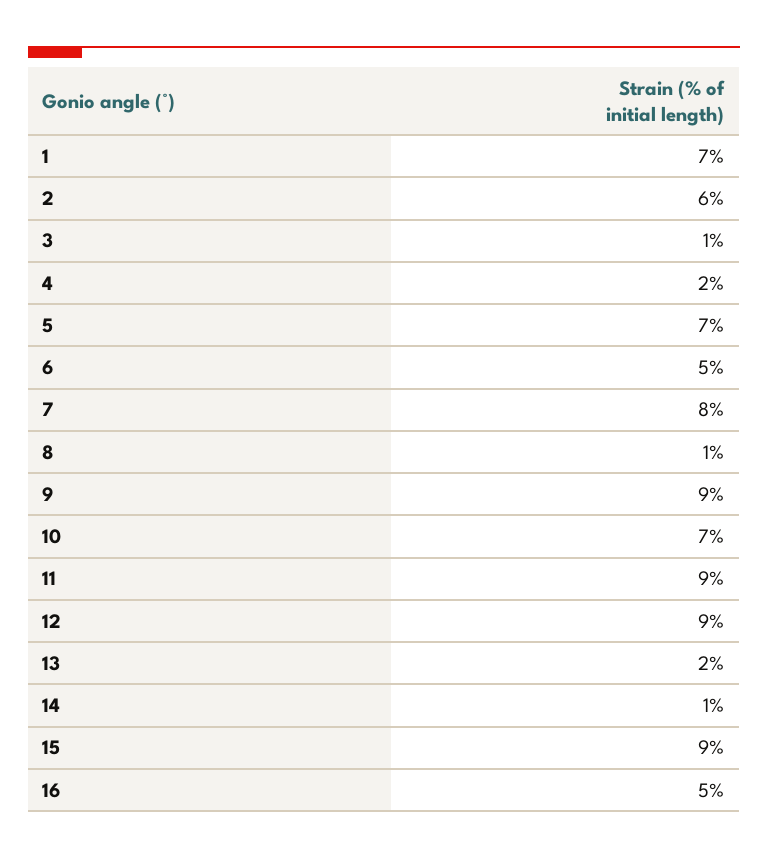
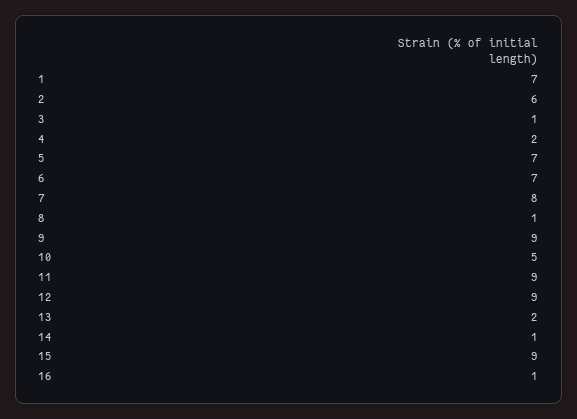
  {
    "1": 7,
    "2": 6,
    "3": 1,
    "4": 2,
    "5": 7,
-   "6": 5,
+   "6": 7,
    "7": 8,
    "8": 1,
    "9": 9,
-   "10": 7,
+   "10": 5,
    "11": 9,
    "12": 9,
    "13": 2,
    "14": 1,
    "15": 9,
-   "16": 5
+   "16": 1
  }

